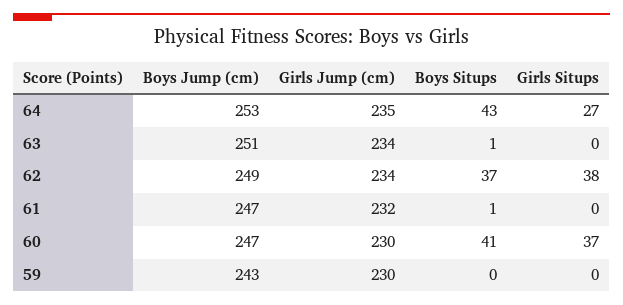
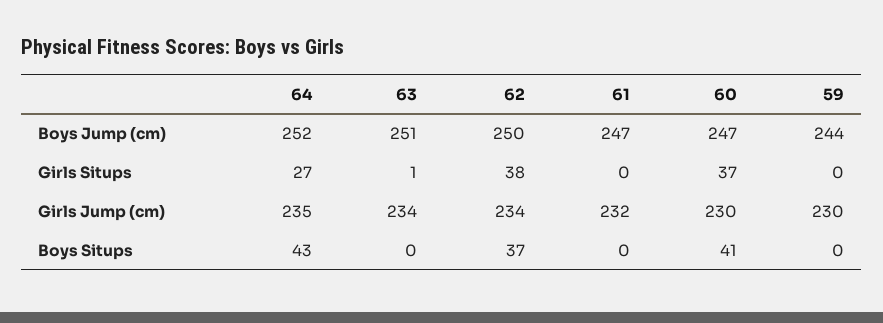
  {
    "Boys Jump (cm)": {
-     "64": 253,
+     "64": 252,
      "63": 251,
-     "62": 249,
+     "62": 250,
      "61": 247,
      "60": 247,
-     "59": 243
+     "59": 244
    },
    "Girls Jump (cm)": {
      "64": 235,
      "63": 234,
      "62": 234,
      "61": 232,
      "60": 230,
      "59": 230
    },
    "Boys Situps": {
      "64": 43,
-     "63": 1,
+     "63": 0,
      "62": 37,
-     "61": 1,
+     "61": 0,
      "60": 41,
      "59": 0
    },
    "Girls Situps": {
      "64": 27,
-     "63": 0,
+     "63": 1,
      "62": 38,
      "61": 0,
      "60": 37,
      "59": 0
    }
  }

